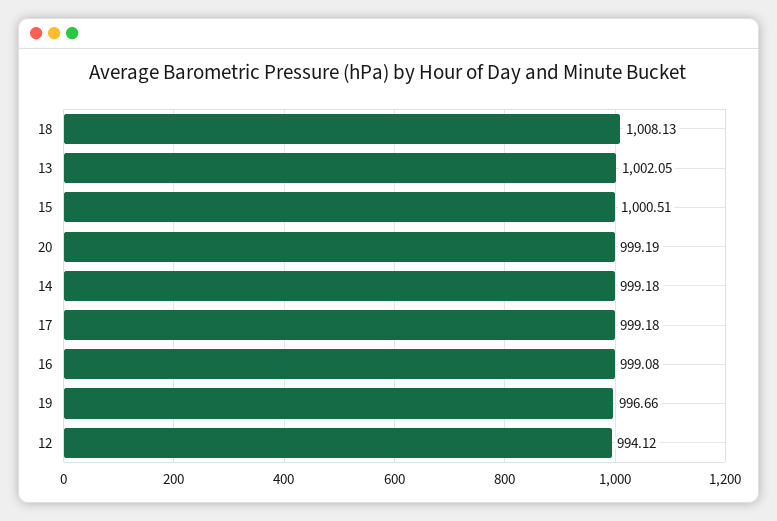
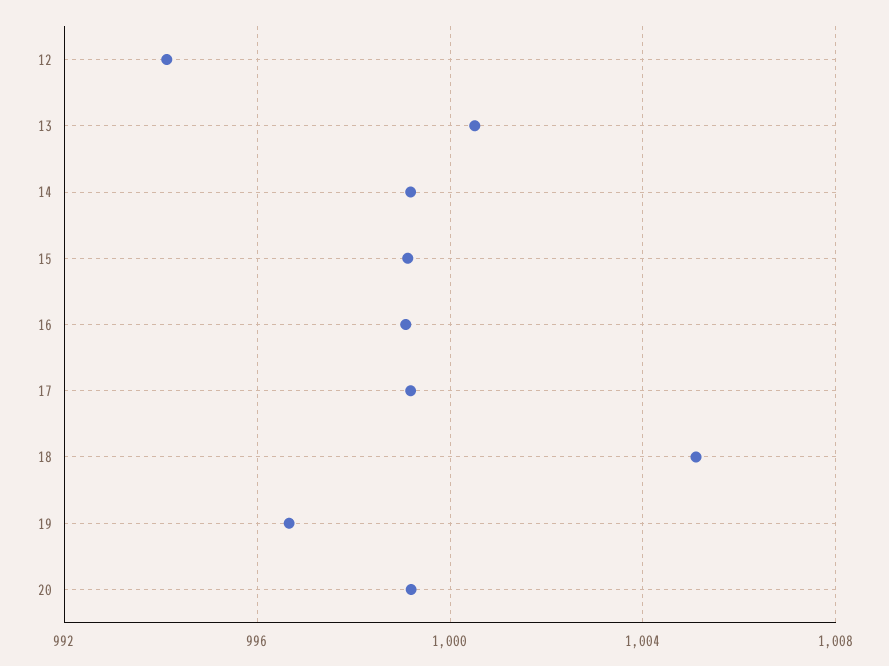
  {
-   "18": 1008.13,
+   "18": 1005,
-   "13": 1002.05,
+   "13": 1000.5,
-   "15": 1000.51,
+   "15": 999,
    "20": 999.19,
    "14": 999.18,
    "17": 999.18,
    "16": 999.08,
    "19": 996.66,
    "12": 994.12
  }

